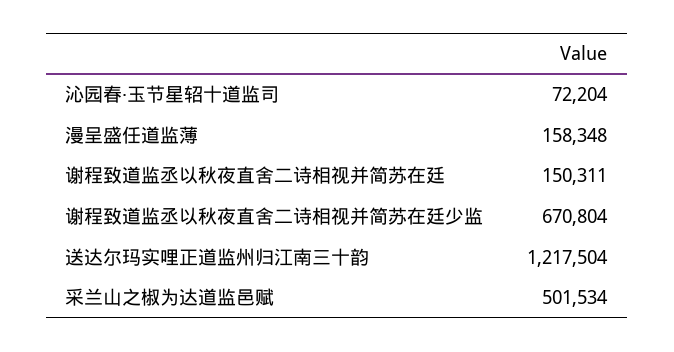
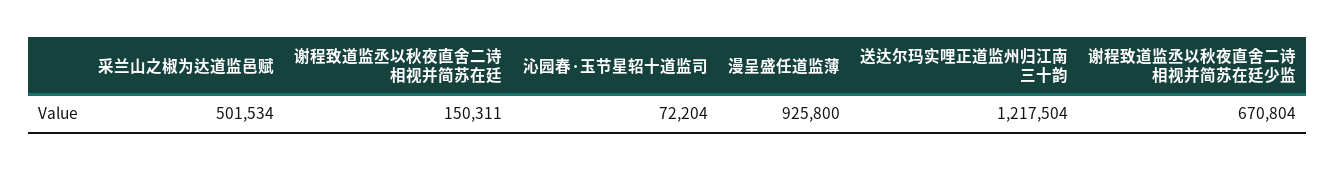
  {
    "沁园春·玉节星轺十道监司": 72204,
-   "漫呈盛任道监薄": 158348,
+   "漫呈盛任道监薄": 925800,
    "谢程致道监丞以秋夜直舍二诗相视并简苏在廷": 150311,
    "谢程致道监丞以秋夜直舍二诗相视并简苏在廷少监": 670804,
    "送达尔玛实哩正道监州归江南三十韵": 1217504,
    "采兰山之椒为达道监邑赋": 501534
  }

